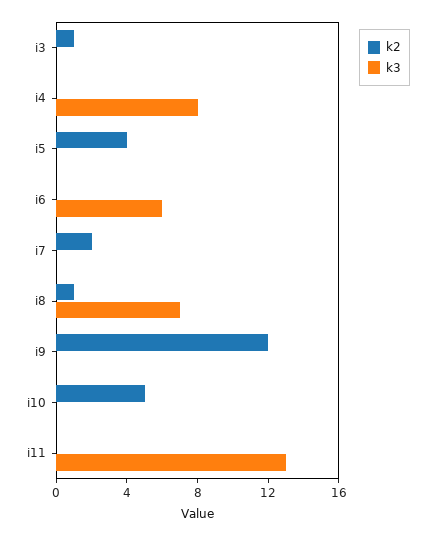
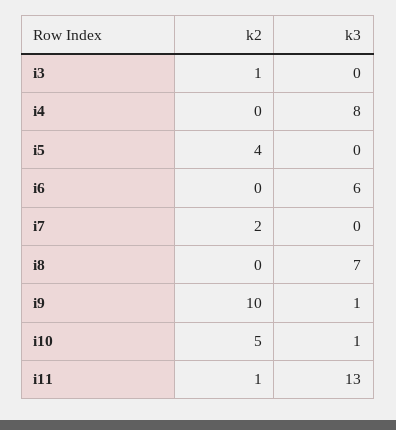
  {
    "k2": {
      "i3": 1,
      "i4": 0,
      "i5": 4,
      "i6": 0,
      "i7": 2,
-     "i8": 1,
+     "i8": 0,
-     "i9": 12,
+     "i9": 10,
      "i10": 5,
-     "i11": 0
+     "i11": 1
    },
    "k3": {
      "i3": 0,
      "i4": 8,
      "i5": 0,
      "i6": 6,
      "i7": 0,
      "i8": 7,
-     "i9": 0,
+     "i9": 1,
-     "i10": 0,
+     "i10": 1,
      "i11": 13
    }
  }

